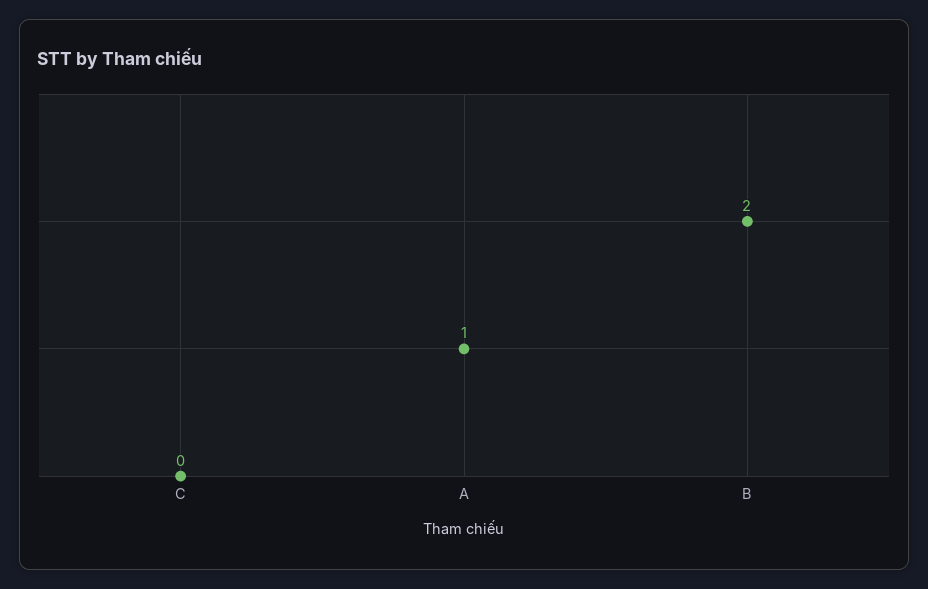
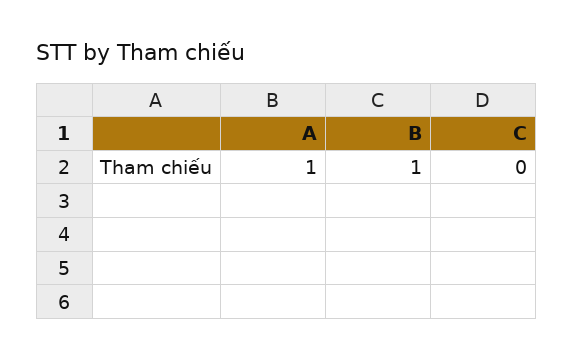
  {
    "C": 0,
    "A": 1,
-   "B": 2
+   "B": 1
  }

